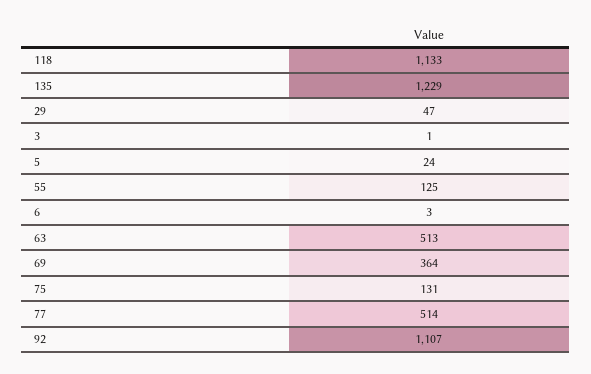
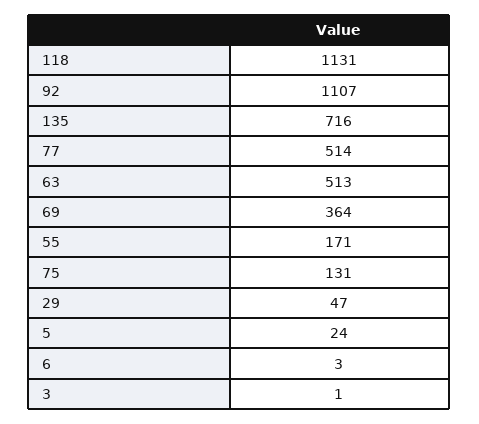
  {
-   "118": 1133,
+   "118": 1131,
-   "135": 1229,
+   "135": 716,
    "29": 47,
    "3": 1,
    "5": 24,
-   "55": 125,
+   "55": 171,
    "6": 3,
    "63": 513,
    "69": 364,
    "75": 131,
    "77": 514,
    "92": 1107
  }

